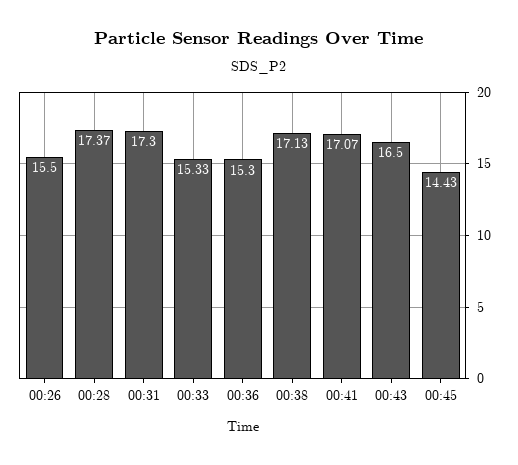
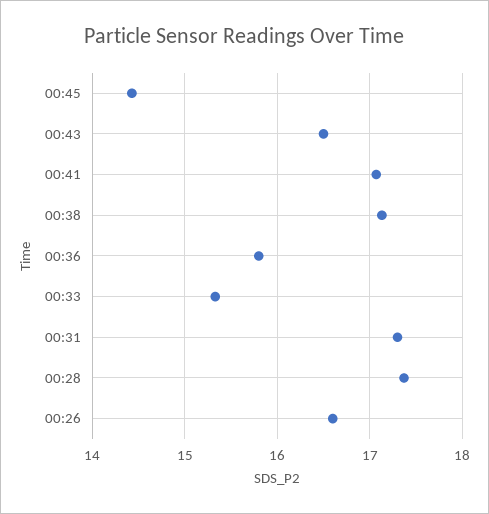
  {
-   "00:26": 15.5,
+   "00:26": 16.6,
    "00:28": 17.37,
    "00:31": 17.3,
    "00:33": 15.33,
-   "00:36": 15.3,
+   "00:36": 15.8,
    "00:38": 17.13,
    "00:41": 17.07,
    "00:43": 16.5,
    "00:45": 14.43
  }

